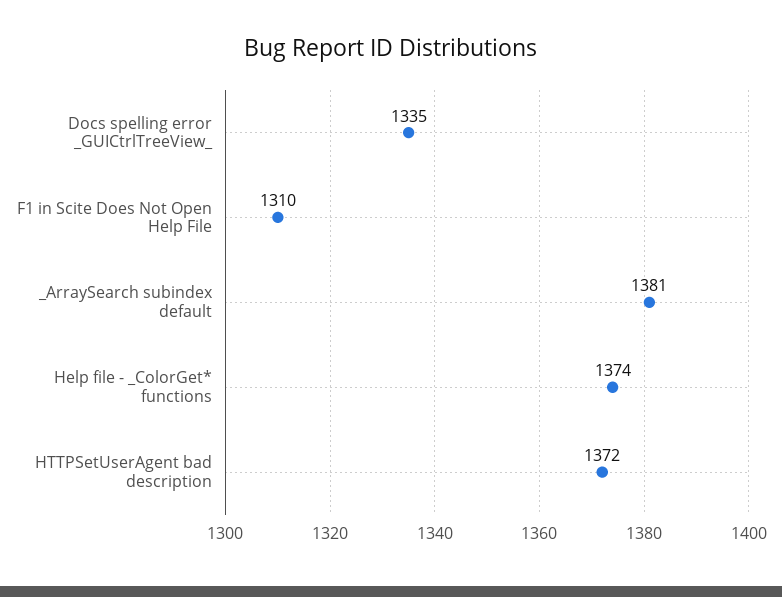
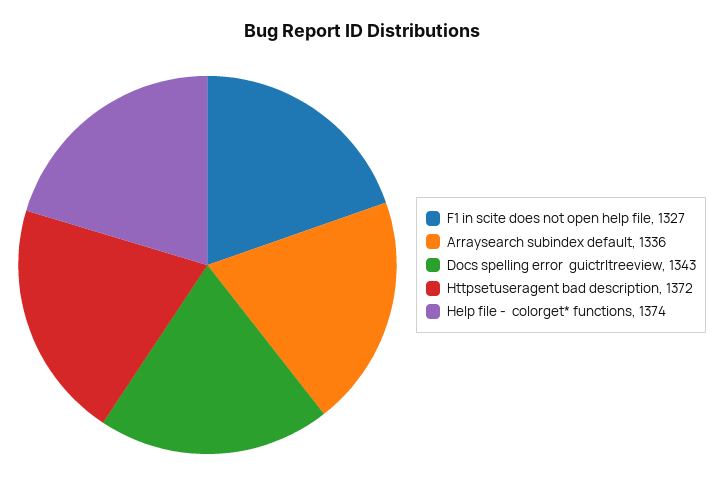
  {
-   "Docs spelling error _GUICtrlTreeView_": 1335,
+   "Docs spelling error _GUICtrlTreeView_": 1343,
-   "F1 in Scite Does Not Open Help File": 1310,
+   "F1 in Scite Does Not Open Help File": 1327,
-   "_ArraySearch subindex default": 1381,
+   "_ArraySearch subindex default": 1336,
    "Help file - _ColorGet* functions": 1374,
    "HTTPSetUserAgent bad description": 1372
  }

